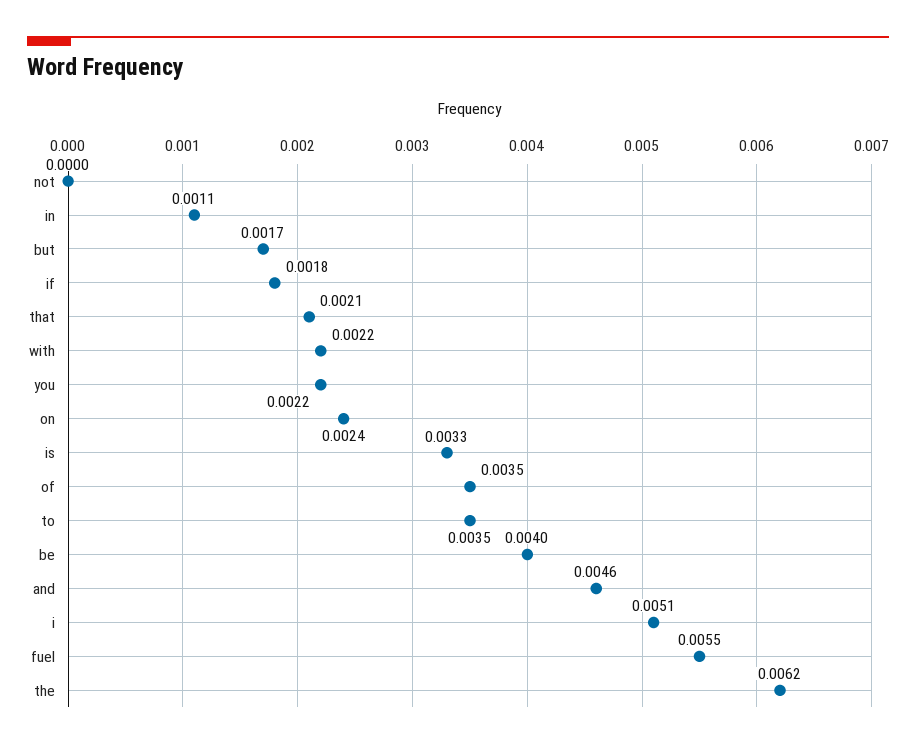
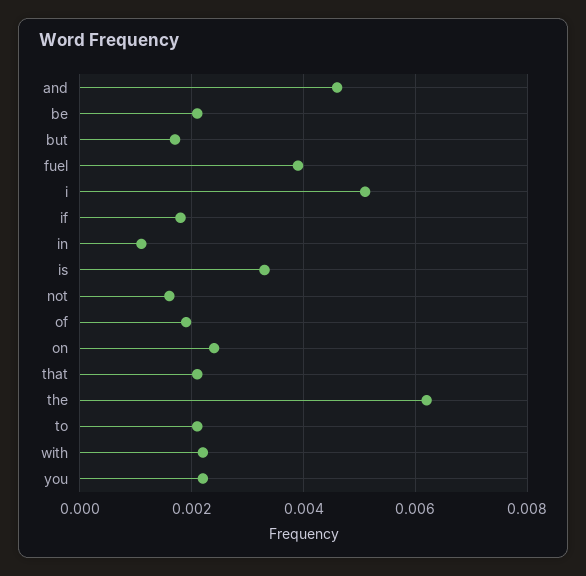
  {
-   "not": 0,
+   "not": 0.0015,
    "in": 0.0011,
    "but": 0.0017,
    "if": 0.0018,
    "that": 0.0021,
    "with": 0.0022,
    "you": 0.0022,
    "on": 0.0024,
    "is": 0.0033,
-   "of": 0.0035,
+   "of": 0.002,
-   "to": 0.0035,
+   "to": 0.002,
-   "be": 0.004,
+   "be": 0.002,
    "and": 0.0046,
    "i": 0.0051,
-   "fuel": 0.0055,
+   "fuel": 0.004,
    "the": 0.0062
  }

